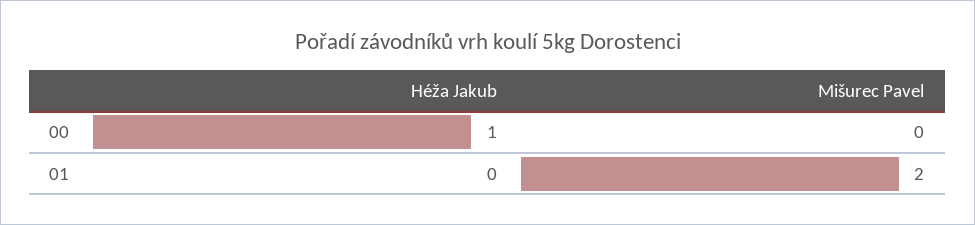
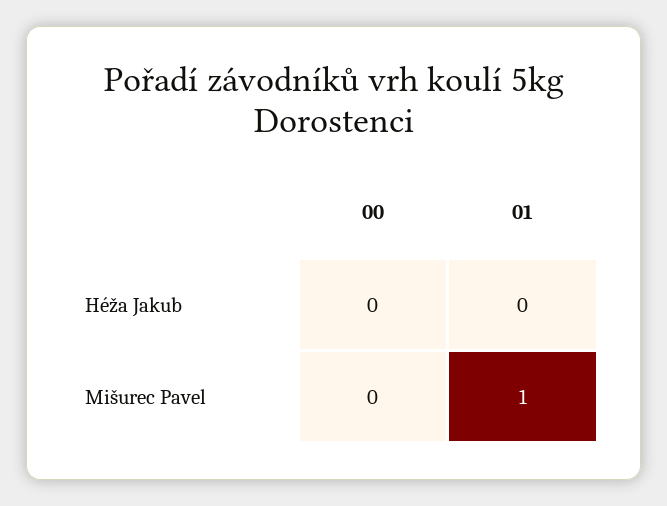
  {
    "Héža Jakub": {
-     "00": 1,
+     "00": 0,
      "01": 0
    },
    "Mišurec Pavel": {
      "00": 0,
-     "01": 2
+     "01": 1
    }
  }

